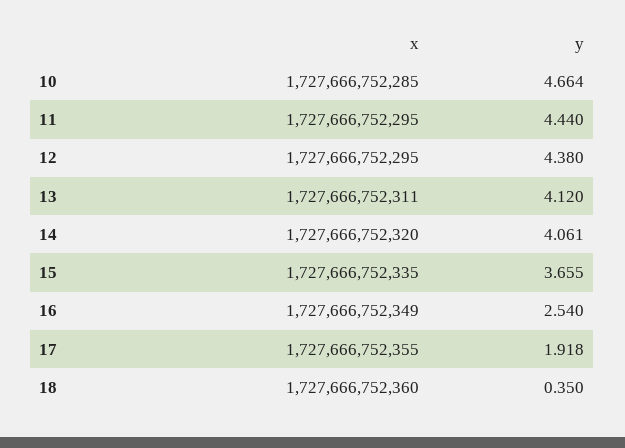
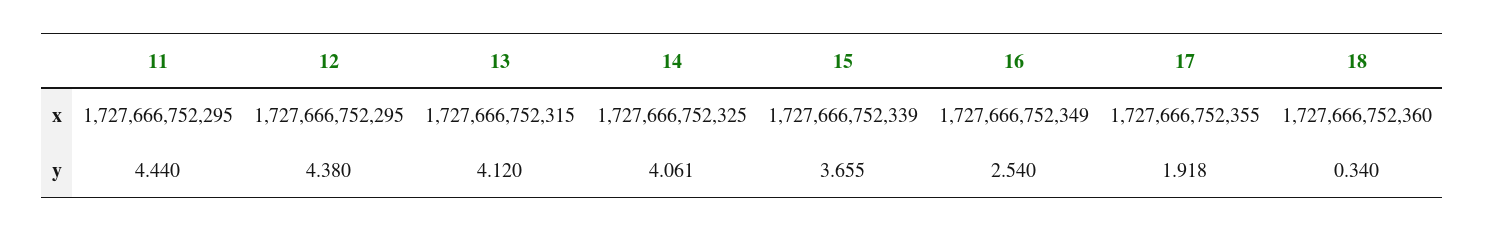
  {
    "x": {
-     "10": 1727666752285,
      "11": 1727666752295,
      "12": 1727666752295,
-     "13": 1727666752311,
+     "13": 1727666752315,
-     "14": 1727666752320,
+     "14": 1727666752325,
-     "15": 1727666752335,
+     "15": 1727666752339,
      "16": 1727666752349,
      "17": 1727666752355,
      "18": 1727666752360
    },
    "y": {
-     "10": 4.664,
      "11": 4.44,
      "12": 4.38,
      "13": 4.12,
      "14": 4.061,
      "15": 3.655,
      "16": 2.54,
      "17": 1.918,
-     "18": 0.35
+     "18": 0.34
    }
  }

